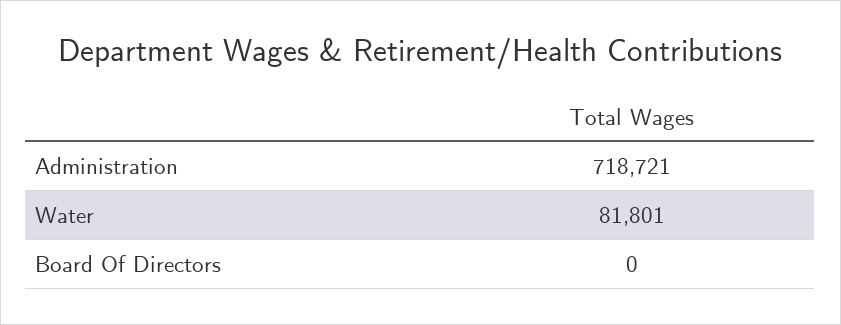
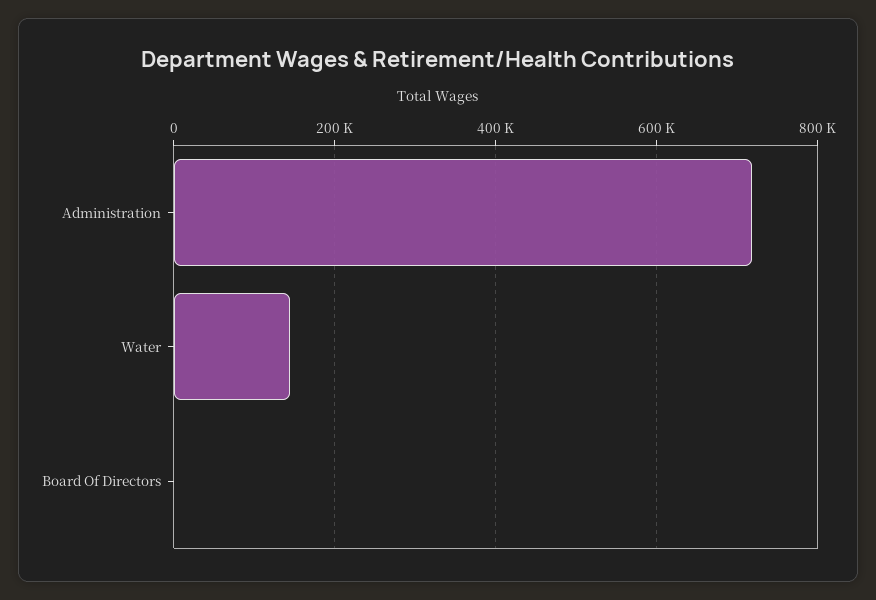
  {
    "Administration": 718721,
-   "Water": 81801,
+   "Water": 140000,
    "Board Of Directors": 0
  }

